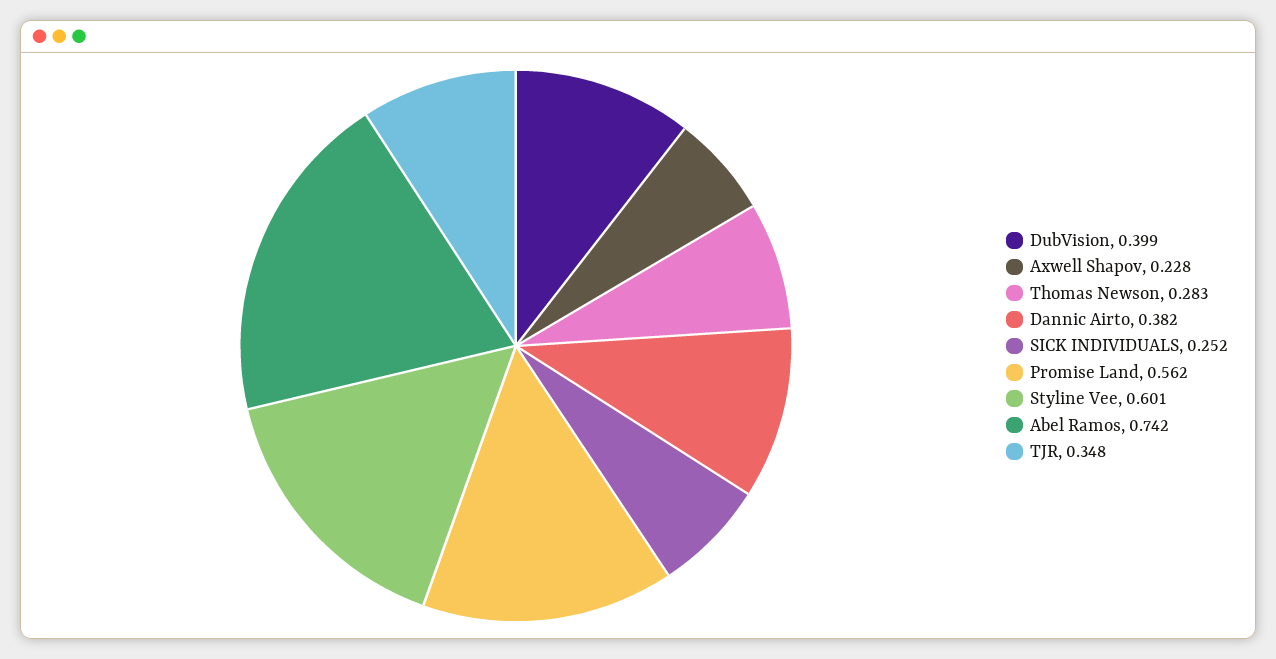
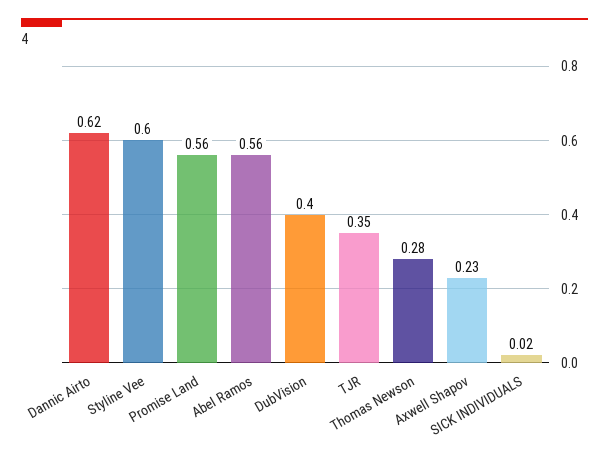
  {
    "DubVision": 0.399,
    "Axwell Shapov": 0.228,
    "Thomas Newson": 0.283,
-   "Dannic Airto": 0.382,
+   "Dannic Airto": 0.62,
-   "SICK INDIVIDUALS": 0.252,
+   "SICK INDIVIDUALS": 0.02,
    "Promise Land": 0.562,
    "Styline Vee": 0.601,
-   "Abel Ramos": 0.742,
+   "Abel Ramos": 0.56,
    "TJR": 0.348
  }

